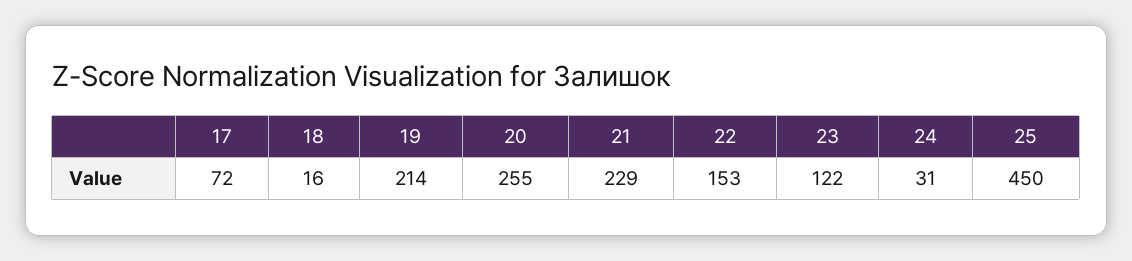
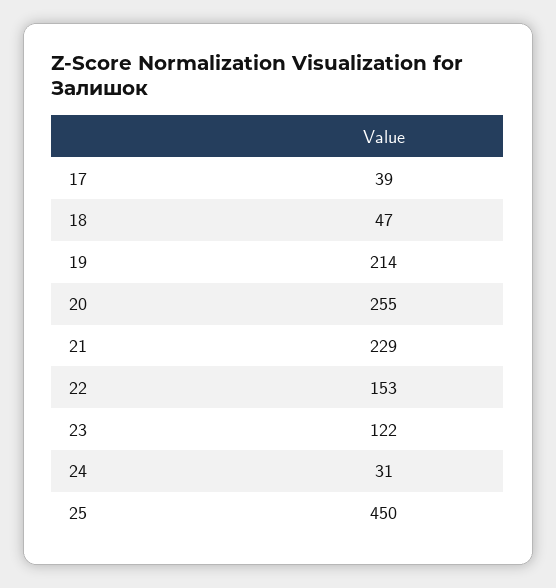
  {
-   "17": 72,
+   "17": 39,
-   "18": 16,
+   "18": 47,
    "19": 214,
    "20": 255,
    "21": 229,
    "22": 153,
    "23": 122,
    "24": 31,
    "25": 450
  }

